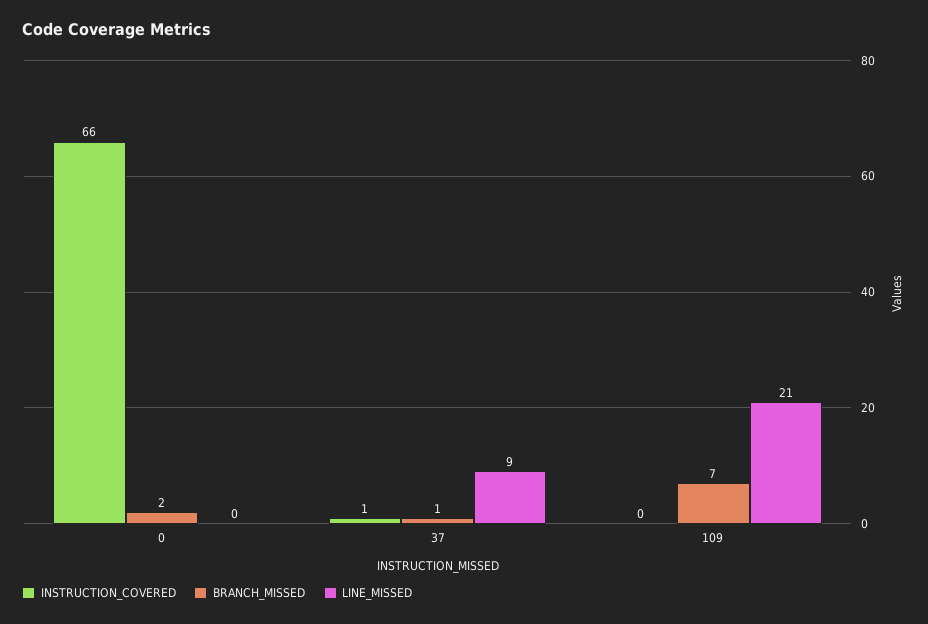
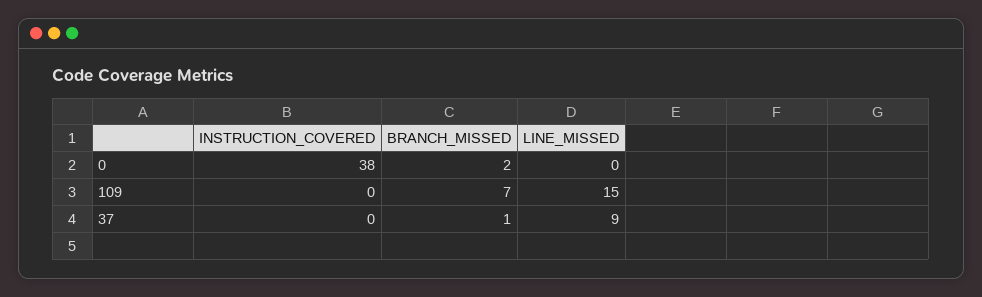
  {
    "INSTRUCTION_COVERED": {
-     "0": 66,
+     "0": 38,
-     "37": 1,
+     "37": 0,
      "109": 0
    },
    "BRANCH_MISSED": {
      "0": 2,
      "37": 1,
      "109": 7
    },
    "LINE_MISSED": {
      "0": 0,
      "37": 9,
-     "109": 21
+     "109": 15
    }
  }

